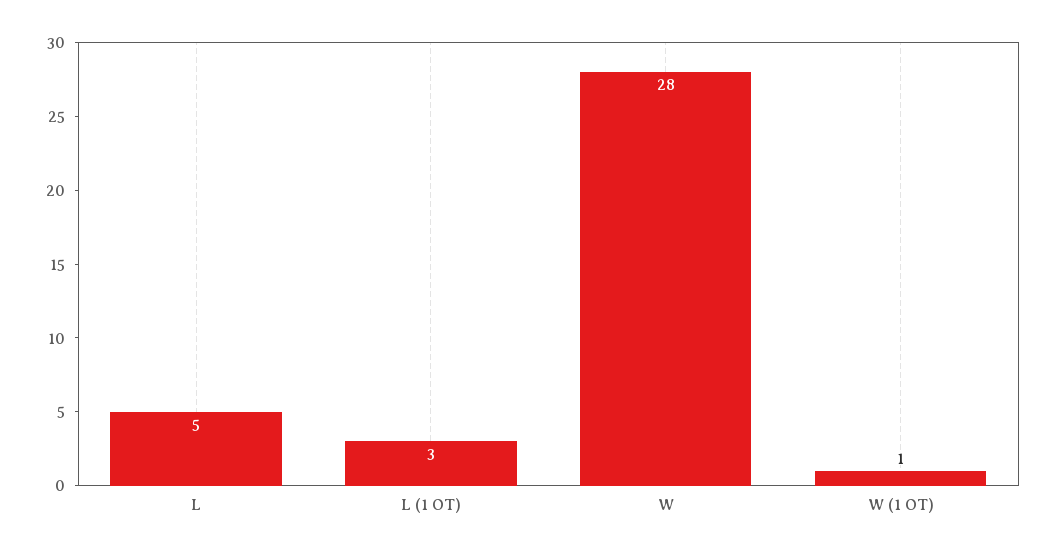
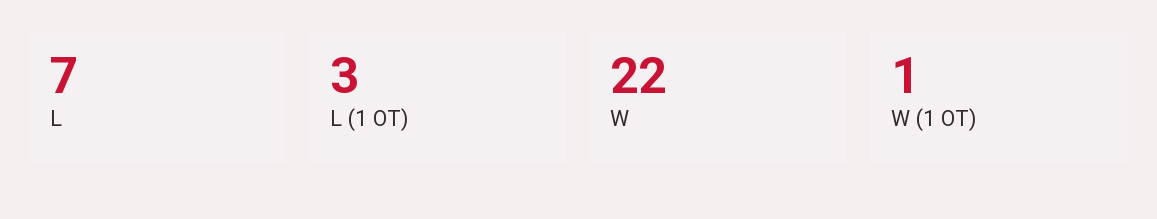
  {
-   "L": 5,
+   "L": 7,
    "L (1 OT)": 3,
-   "W": 28,
+   "W": 22,
    "W (1 OT)": 1
  }

